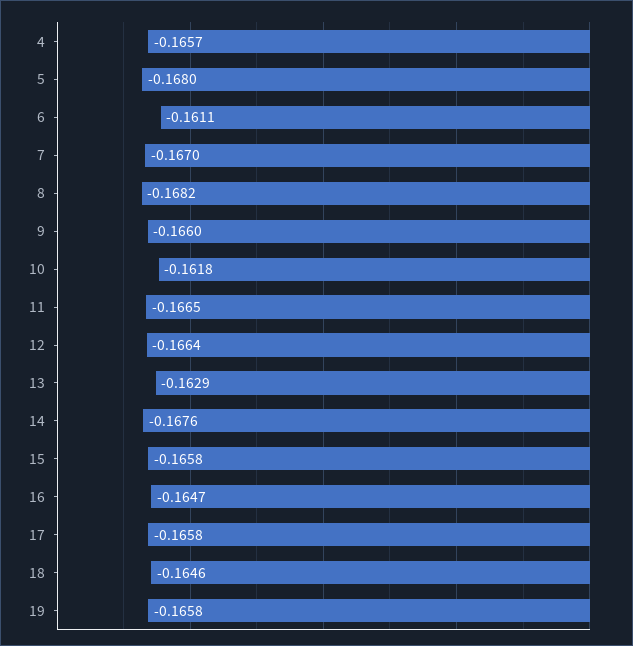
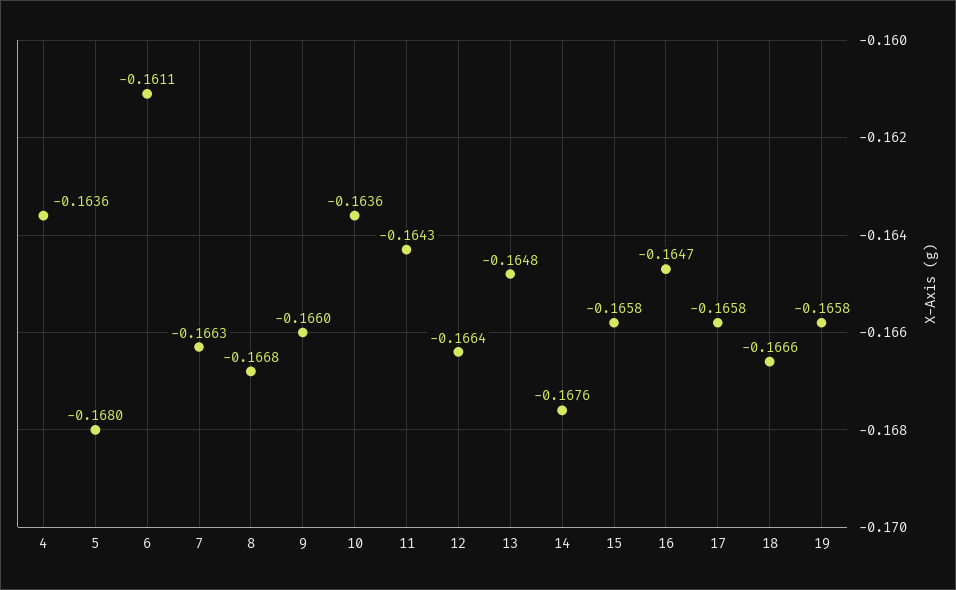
  {
-   "4": -0.1657,
+   "4": -0.1636,
    "5": -0.168,
    "6": -0.1611,
-   "7": -0.167,
+   "7": -0.1663,
-   "8": -0.1682,
+   "8": -0.1668,
    "9": -0.166,
-   "10": -0.1618,
+   "10": -0.1636,
-   "11": -0.1665,
+   "11": -0.1643,
    "12": -0.1664,
-   "13": -0.1629,
+   "13": -0.1648,
    "14": -0.1676,
    "15": -0.1658,
    "16": -0.1647,
    "17": -0.1658,
-   "18": -0.1646,
+   "18": -0.1666,
    "19": -0.1658
  }

